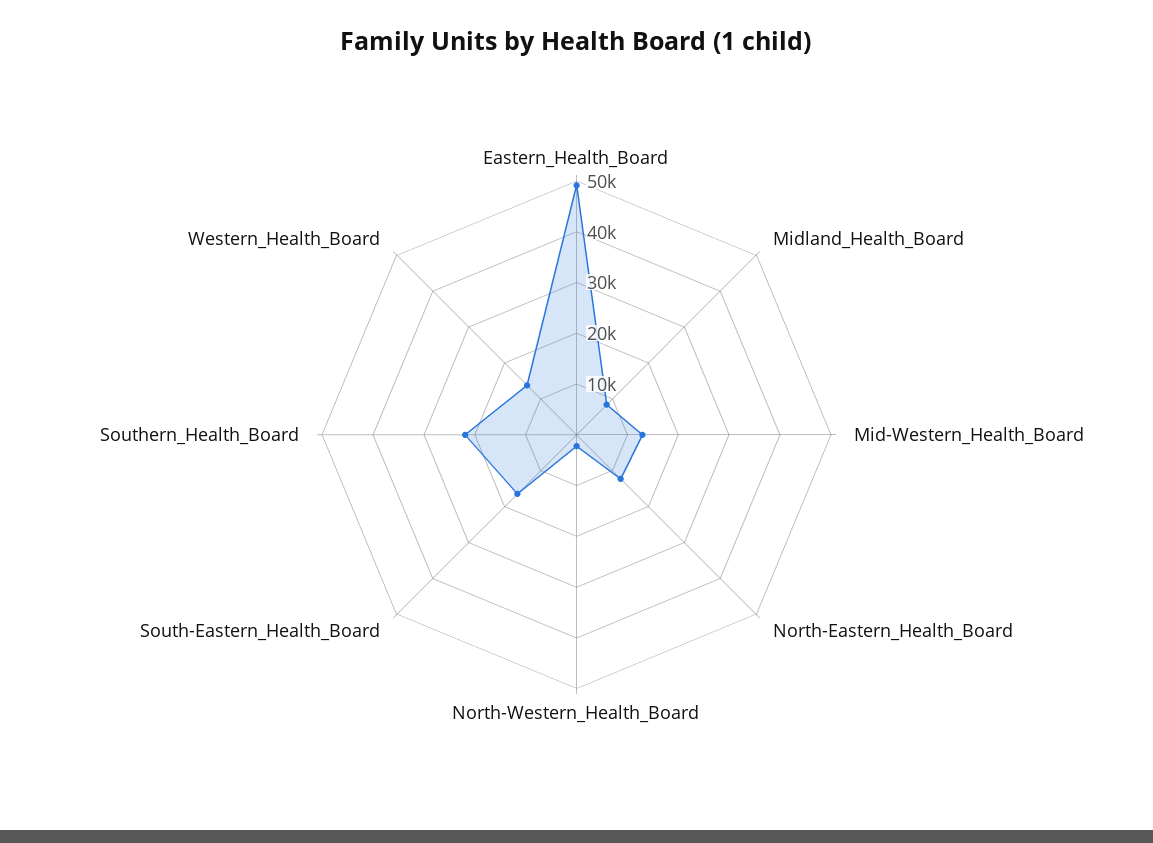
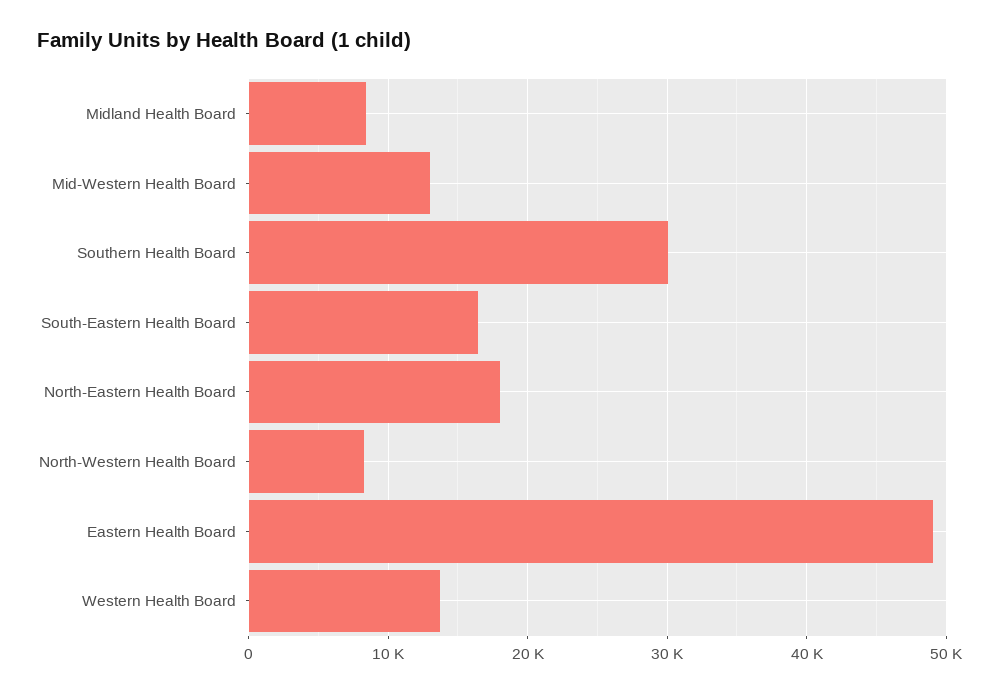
  {
    "Eastern_Health_Board": 49000,
    "Midland_Health_Board": 8000,
    "Mid-Western_Health_Board": 13000,
-   "North-Eastern_Health_Board": 12000,
+   "North-Eastern_Health_Board": 18000,
-   "North-Western_Health_Board": 2000,
+   "North-Western_Health_Board": 8000,
    "South-Eastern_Health_Board": 16000,
-   "Southern_Health_Board": 22000,
+   "Southern_Health_Board": 30000,
    "Western_Health_Board": 14000
  }

